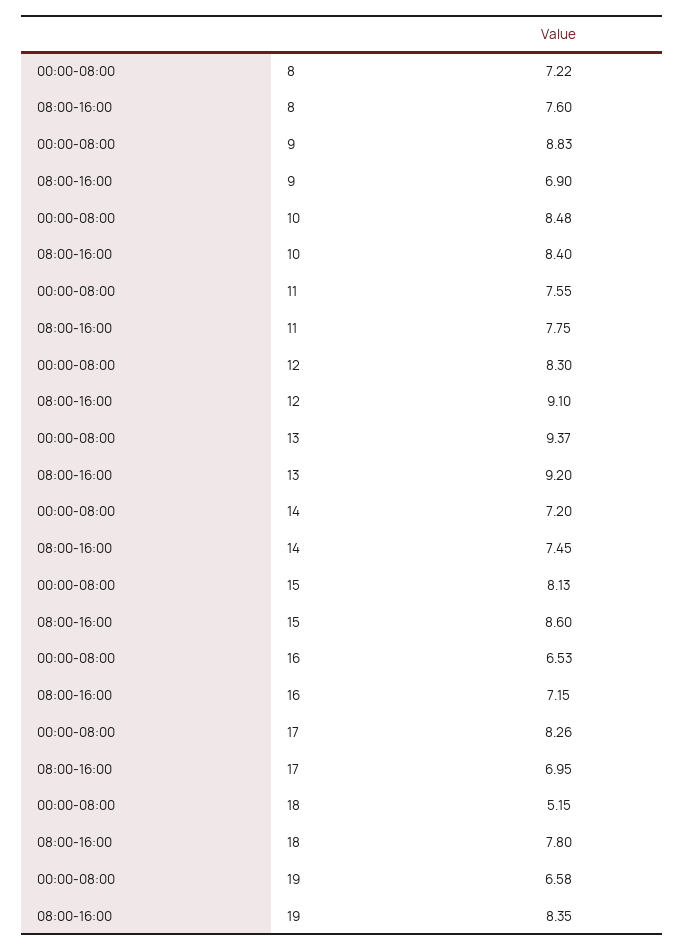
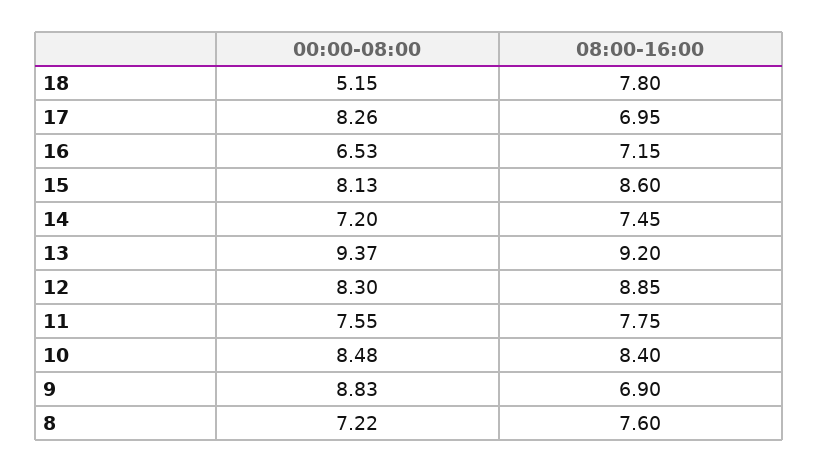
  {
    "00:00-08:00": {
      "8": 7.22,
      "9": 8.83,
      "10": 8.48,
      "11": 7.55,
      "12": 8.3,
      "13": 9.37,
      "14": 7.2,
      "15": 8.13,
      "16": 6.53,
      "17": 8.26,
-     "18": 5.15,
+     "18": 5.15
-     "19": 6.58
    },
    "08:00-16:00": {
      "8": 7.6,
      "9": 6.9,
      "10": 8.4,
      "11": 7.75,
-     "12": 9.1,
+     "12": 8.85,
      "13": 9.2,
      "14": 7.45,
      "15": 8.6,
      "16": 7.15,
      "17": 6.95,
-     "18": 7.8,
+     "18": 7.8
-     "19": 8.35
    }
  }

